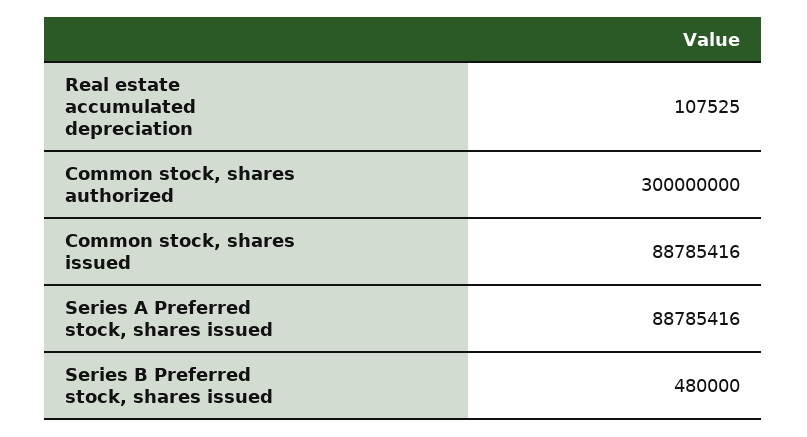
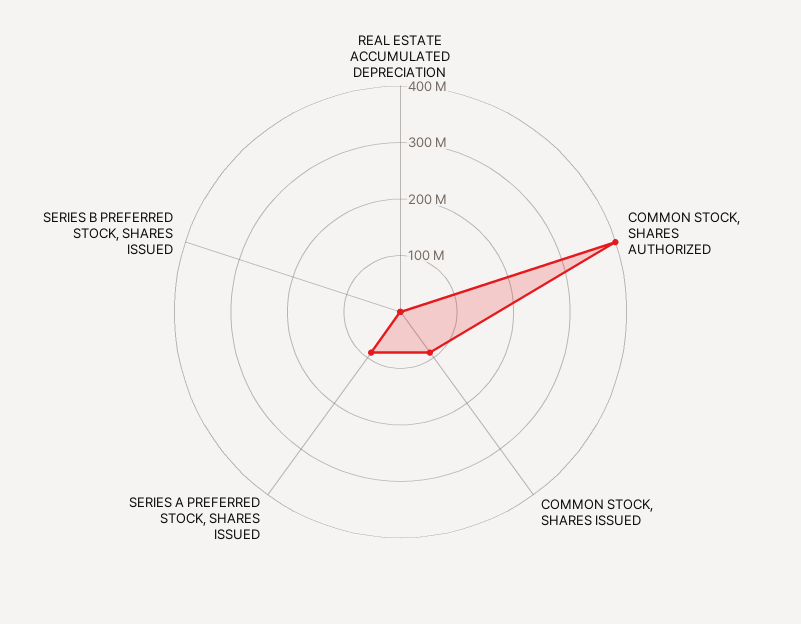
  {
    "Real estate accumulated depreciation": 107525,
-   "Common stock, shares authorized": 300000000,
+   "Common stock, shares authorized": 400000000,
    "Common stock, shares issued": 88785416,
    "Series A Preferred stock, shares issued": 88785416,
    "Series B Preferred stock, shares issued": 480000
  }

